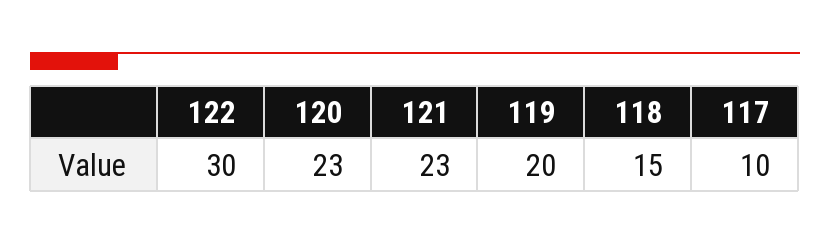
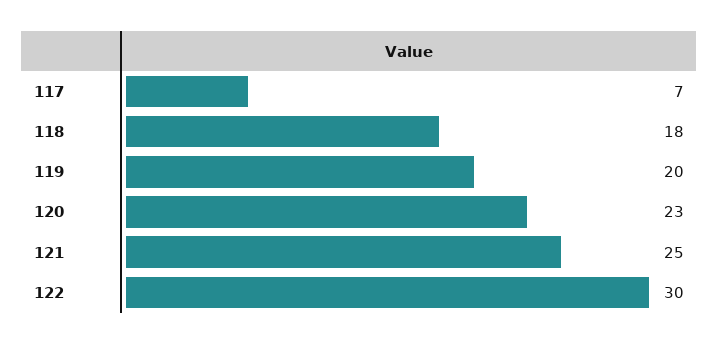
  {
    "122": 30,
    "120": 23,
-   "121": 23,
+   "121": 25,
    "119": 20,
-   "118": 15,
+   "118": 18,
-   "117": 10
+   "117": 7
  }

